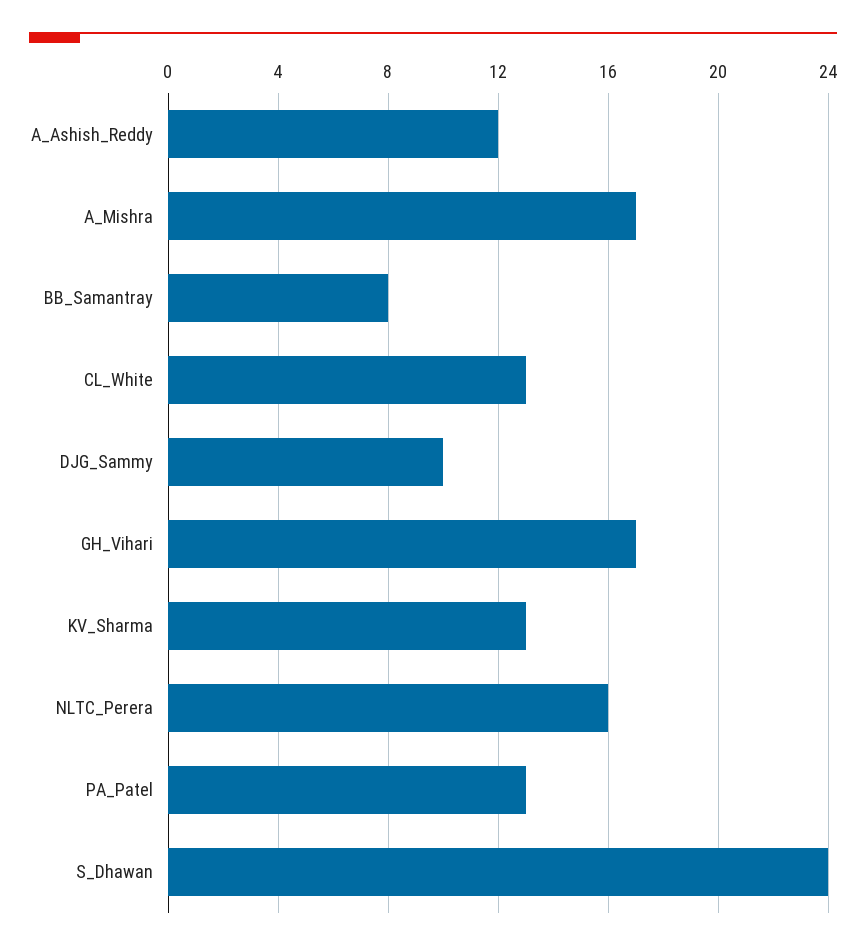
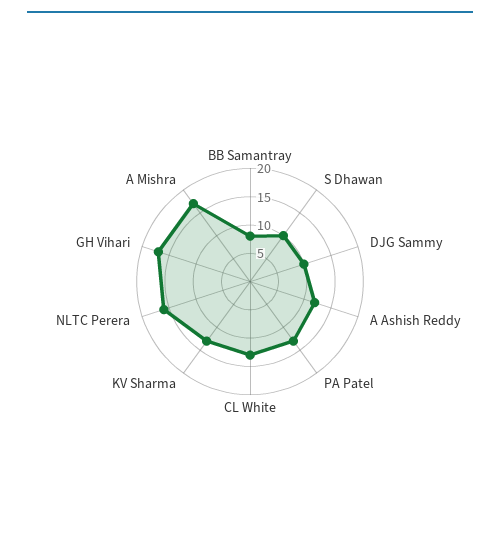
  {
    "A_Ashish_Reddy": 12,
    "A_Mishra": 17,
    "BB_Samantray": 8,
    "CL_White": 13,
    "DJG_Sammy": 10,
    "GH_Vihari": 17,
    "KV_Sharma": 13,
    "NLTC_Perera": 16,
    "PA_Patel": 13,
-   "S_Dhawan": 24
+   "S_Dhawan": 10
  }

